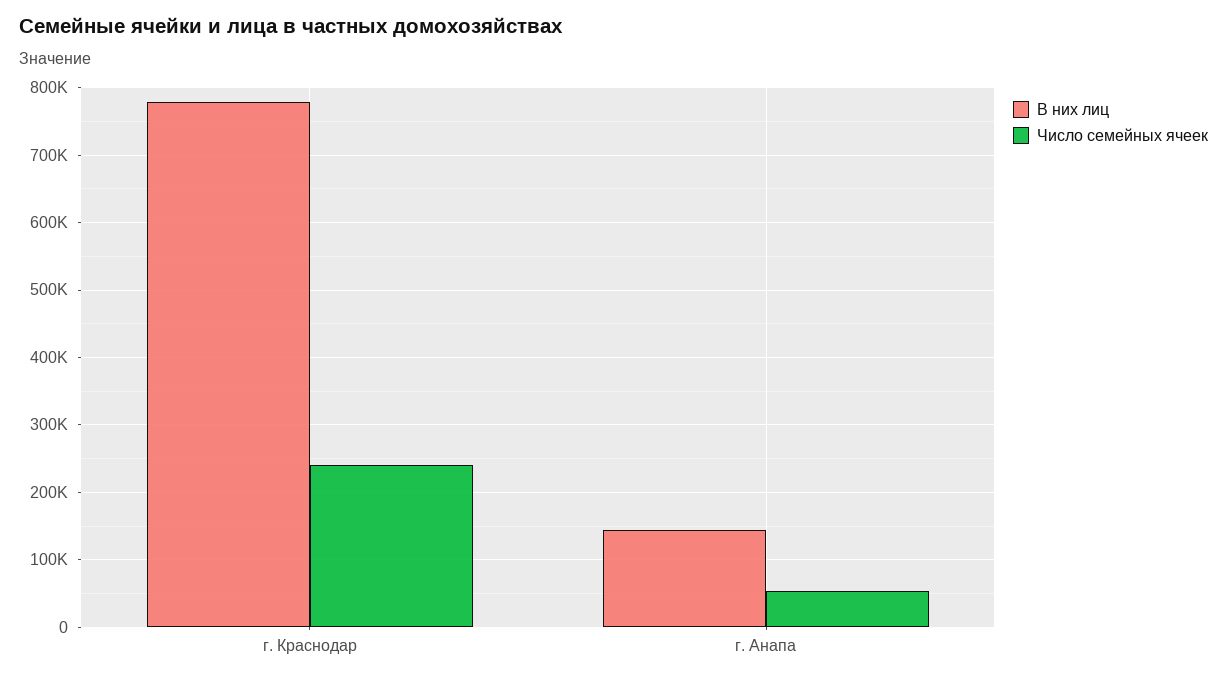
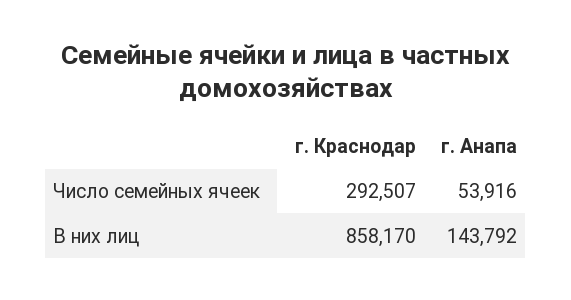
  {
    "В них лиц": {
-     "г. Краснодар": 780000,
+     "г. Краснодар": 858170,
      "г. Анапа": 143792
    },
    "Число семейных ячеек": {
-     "г. Краснодар": 240000,
+     "г. Краснодар": 292507,
      "г. Анапа": 53916
    }
  }

